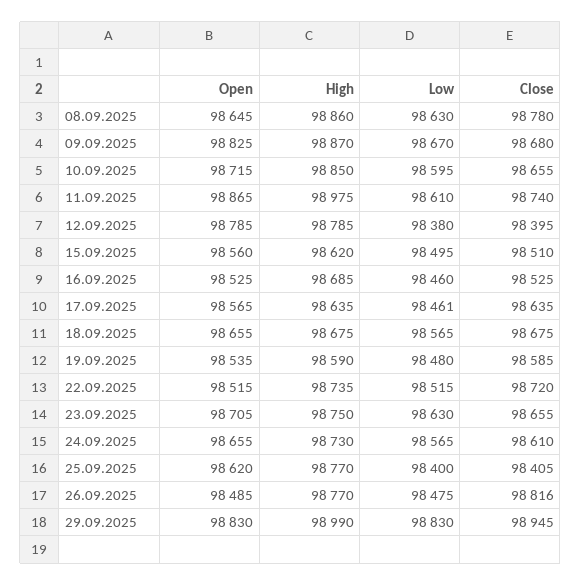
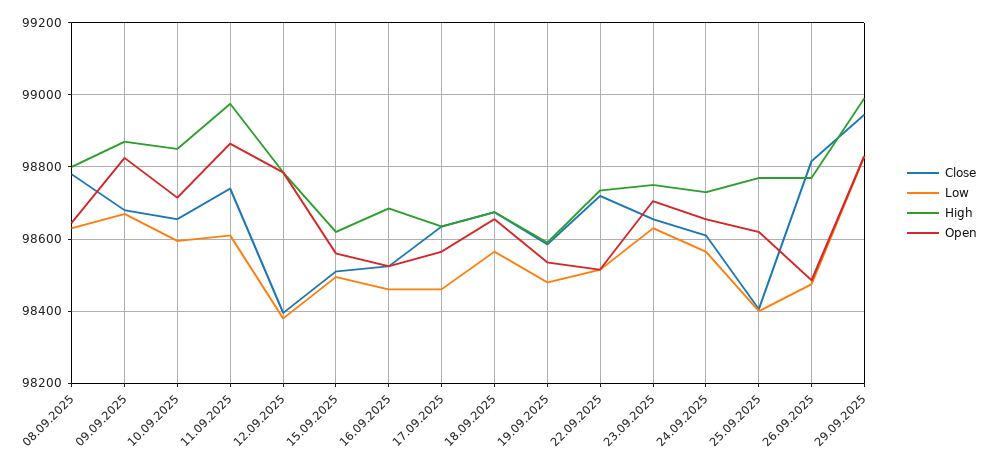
  {
    "Open": {
      "08.09.2025": 98645,
      "09.09.2025": 98825,
      "10.09.2025": 98715,
      "11.09.2025": 98865,
      "12.09.2025": 98785,
      "15.09.2025": 98560,
      "16.09.2025": 98525,
      "17.09.2025": 98565,
      "18.09.2025": 98655,
      "19.09.2025": 98535,
      "22.09.2025": 98515,
      "23.09.2025": 98705,
      "24.09.2025": 98655,
      "25.09.2025": 98620,
      "26.09.2025": 98485,
      "29.09.2025": 98830
    },
    "High": {
-     "08.09.2025": 98860,
+     "08.09.2025": 98800,
      "09.09.2025": 98870,
      "10.09.2025": 98850,
      "11.09.2025": 98975,
      "12.09.2025": 98785,
      "15.09.2025": 98620,
      "16.09.2025": 98685,
      "17.09.2025": 98635,
      "18.09.2025": 98675,
      "19.09.2025": 98590,
      "22.09.2025": 98735,
      "23.09.2025": 98750,
      "24.09.2025": 98730,
      "25.09.2025": 98770,
      "26.09.2025": 98770,
      "29.09.2025": 98990
    },
    "Low": {
      "08.09.2025": 98630,
      "09.09.2025": 98670,
      "10.09.2025": 98595,
      "11.09.2025": 98610,
      "12.09.2025": 98380,
      "15.09.2025": 98495,
      "16.09.2025": 98460,
      "17.09.2025": 98461,
      "18.09.2025": 98565,
      "19.09.2025": 98480,
      "22.09.2025": 98515,
      "23.09.2025": 98630,
      "24.09.2025": 98565,
      "25.09.2025": 98400,
      "26.09.2025": 98475,
      "29.09.2025": 98830
    },
    "Close": {
      "08.09.2025": 98780,
      "09.09.2025": 98680,
      "10.09.2025": 98655,
      "11.09.2025": 98740,
      "12.09.2025": 98395,
      "15.09.2025": 98510,
      "16.09.2025": 98525,
      "17.09.2025": 98635,
      "18.09.2025": 98675,
      "19.09.2025": 98585,
      "22.09.2025": 98720,
      "23.09.2025": 98655,
      "24.09.2025": 98610,
      "25.09.2025": 98405,
      "26.09.2025": 98816,
      "29.09.2025": 98945
    }
  }

